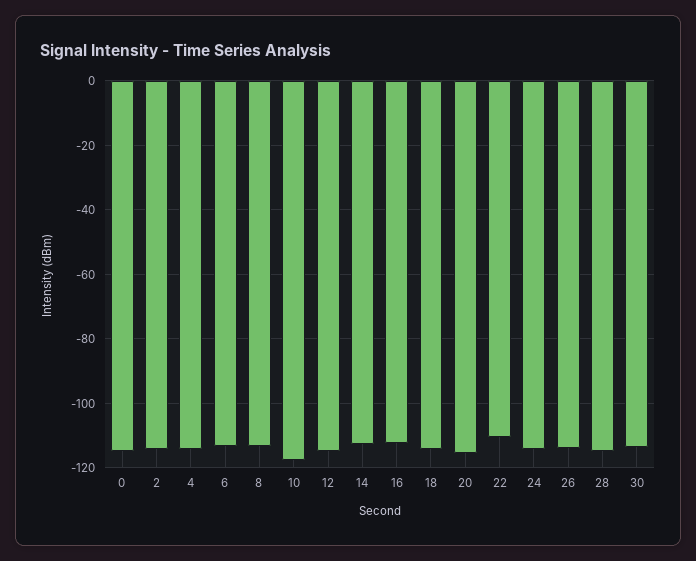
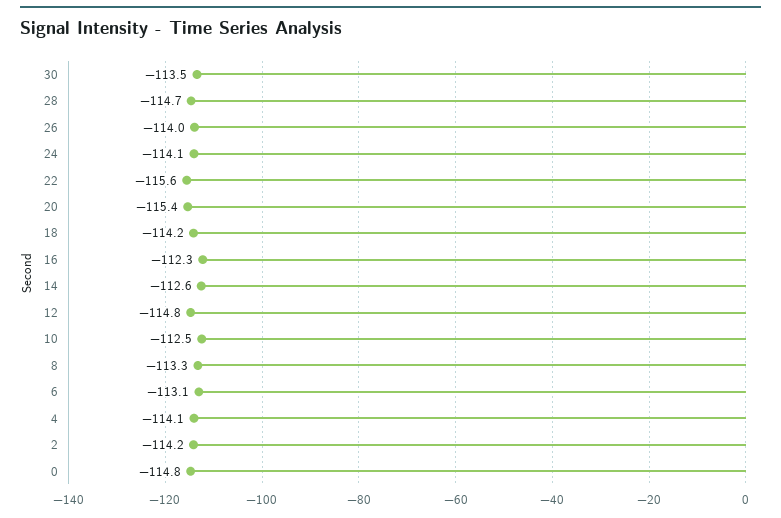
  {
    "0": -114.8,
    "2": -114.2,
    "4": -114.1,
    "6": -113.1,
    "8": -113.3,
-   "10": -118,
+   "10": -112.5,
    "12": -114.8,
    "14": -112.6,
    "16": -112.3,
    "18": -114.2,
    "20": -115.4,
-   "22": -110,
+   "22": -115.6,
    "24": -114.1,
    "26": -114,
    "28": -114.7,
    "30": -113.5
  }

